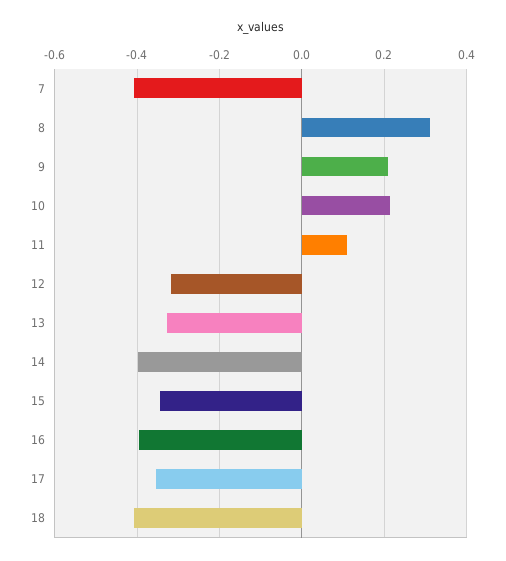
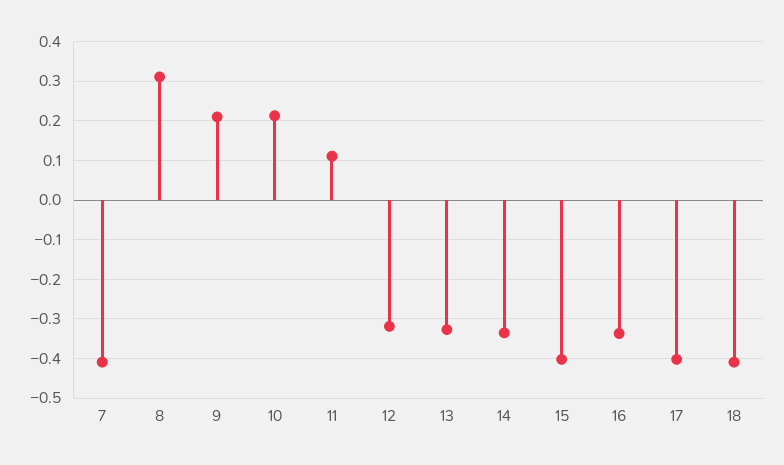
  {
    "7": -0.4,
    "8": 0.32,
    "9": 0.22,
    "10": 0.22,
    "11": 0.12,
    "12": -0.32,
    "13": -0.32,
-   "14": -0.4,
+   "14": -0.34,
-   "15": -0.34,
+   "15": -0.4,
-   "16": -0.4,
+   "16": -0.34,
-   "17": -0.36,
+   "17": -0.4,
    "18": -0.4
  }

